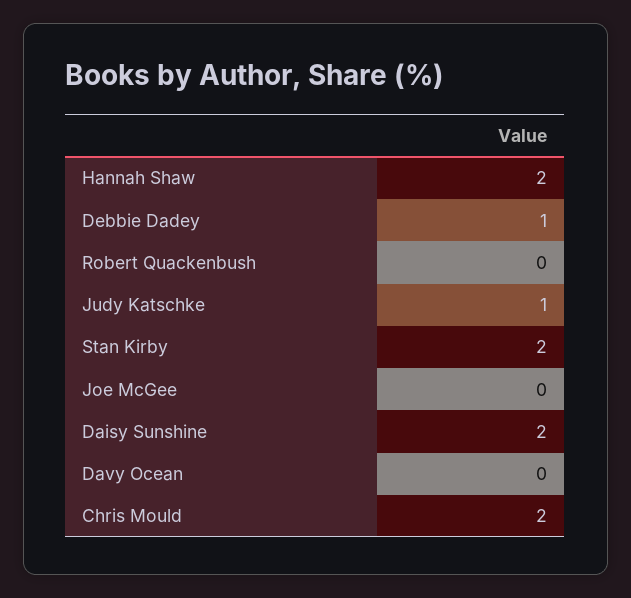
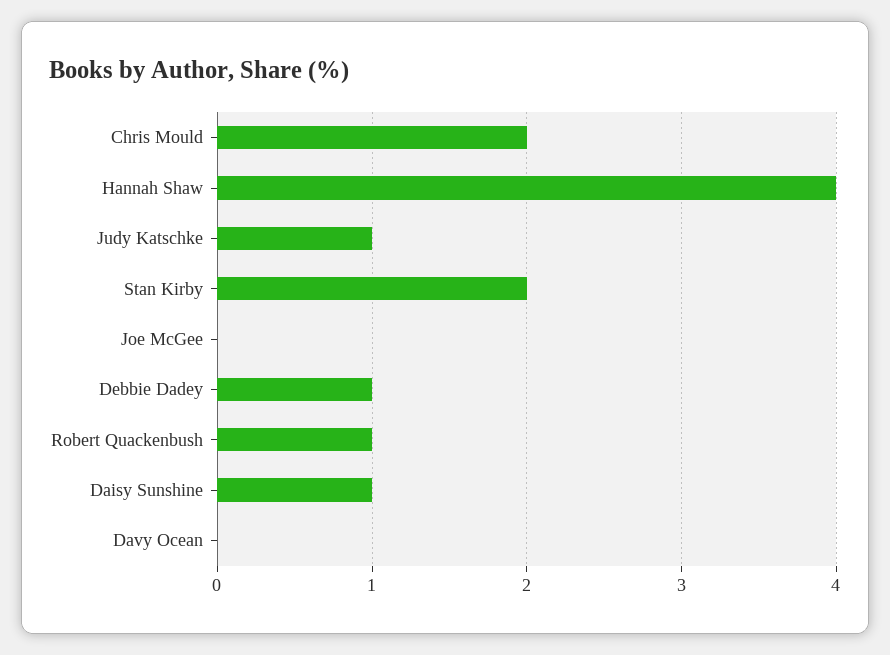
  {
-   "Hannah Shaw": 2,
+   "Hannah Shaw": 4,
    "Debbie Dadey": 1,
-   "Robert Quackenbush": 0,
+   "Robert Quackenbush": 1,
    "Judy Katschke": 1,
    "Stan Kirby": 2,
    "Joe McGee": 0,
-   "Daisy Sunshine": 2,
+   "Daisy Sunshine": 1,
    "Davy Ocean": 0,
    "Chris Mould": 2
  }

